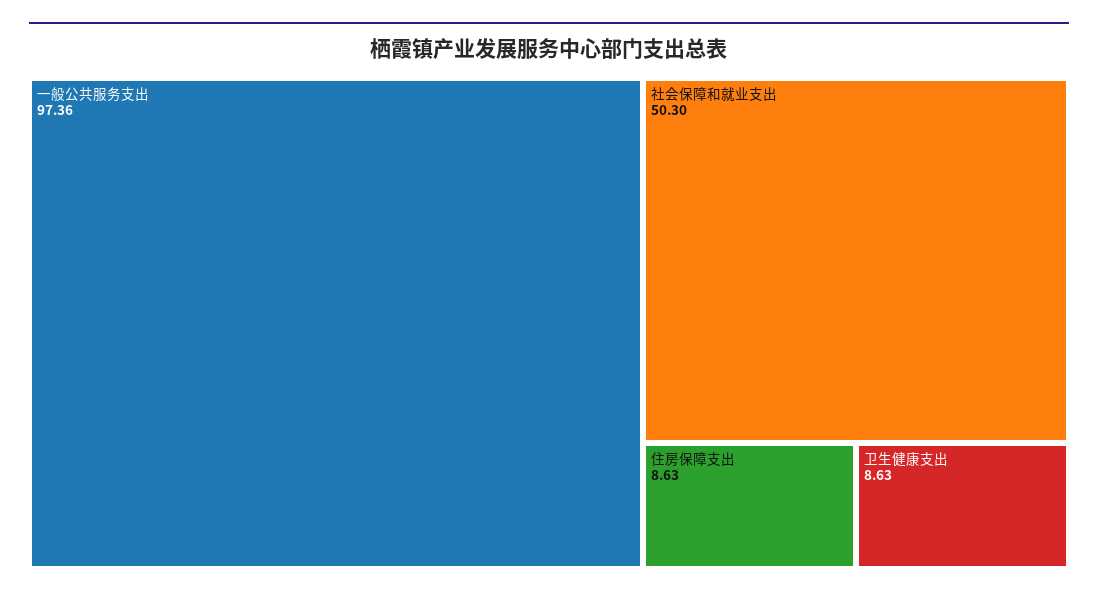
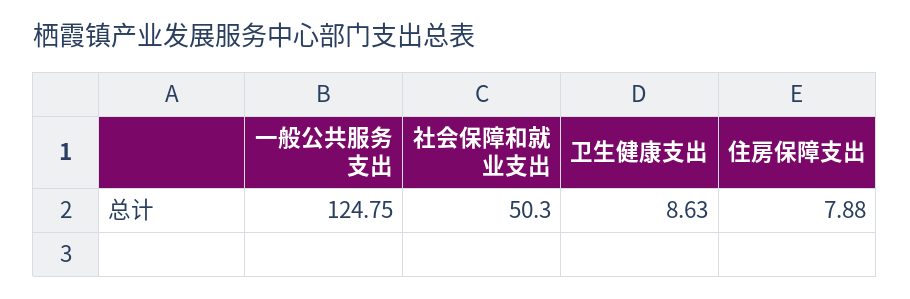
  {
-   "一般公共服务支出": 97.36,
+   "一般公共服务支出": 124.75,
    "社会保障和就业支出": 50.3,
-   "住房保障支出": 8.63,
+   "住房保障支出": 7.88,
    "卫生健康支出": 8.63
  }

